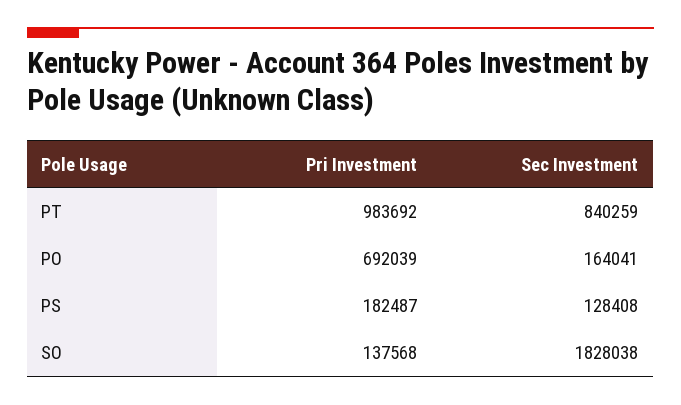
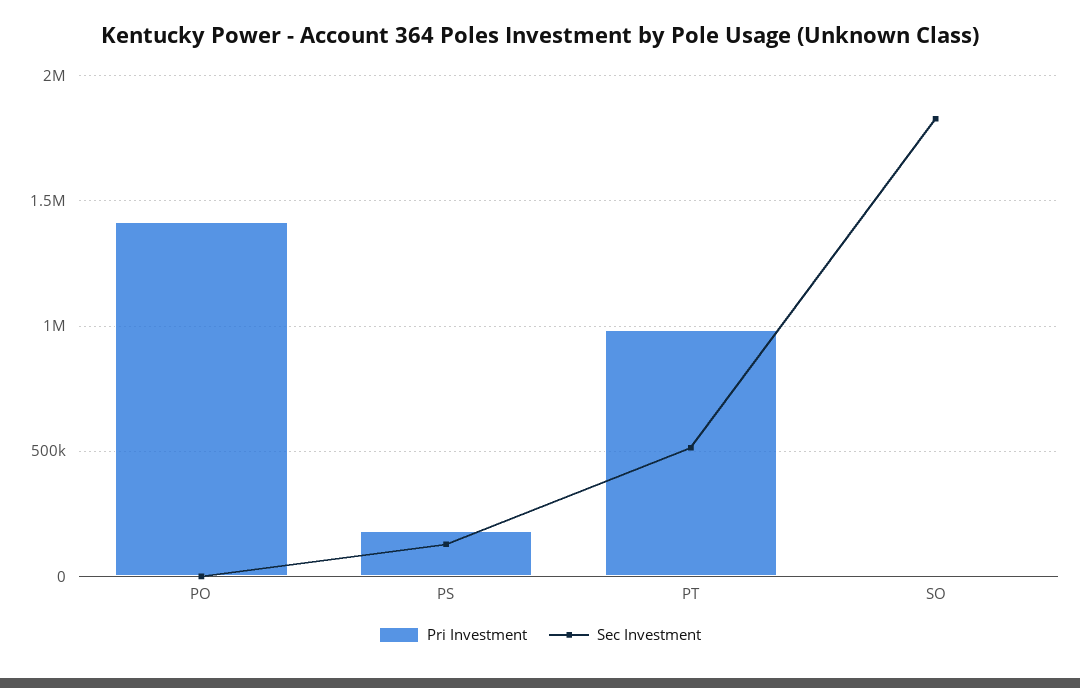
  {
    "Pri Investment": {
      "PT": 983692,
-     "PO": 692039,
+     "PO": 1400000,
      "PS": 182487,
-     "SO": 137568
+     "SO": 0
    },
    "Sec Investment": {
-     "PT": 840259,
+     "PT": 500000,
-     "PO": 164041,
+     "PO": 0,
      "PS": 128408,
      "SO": 1828038
    }
  }

